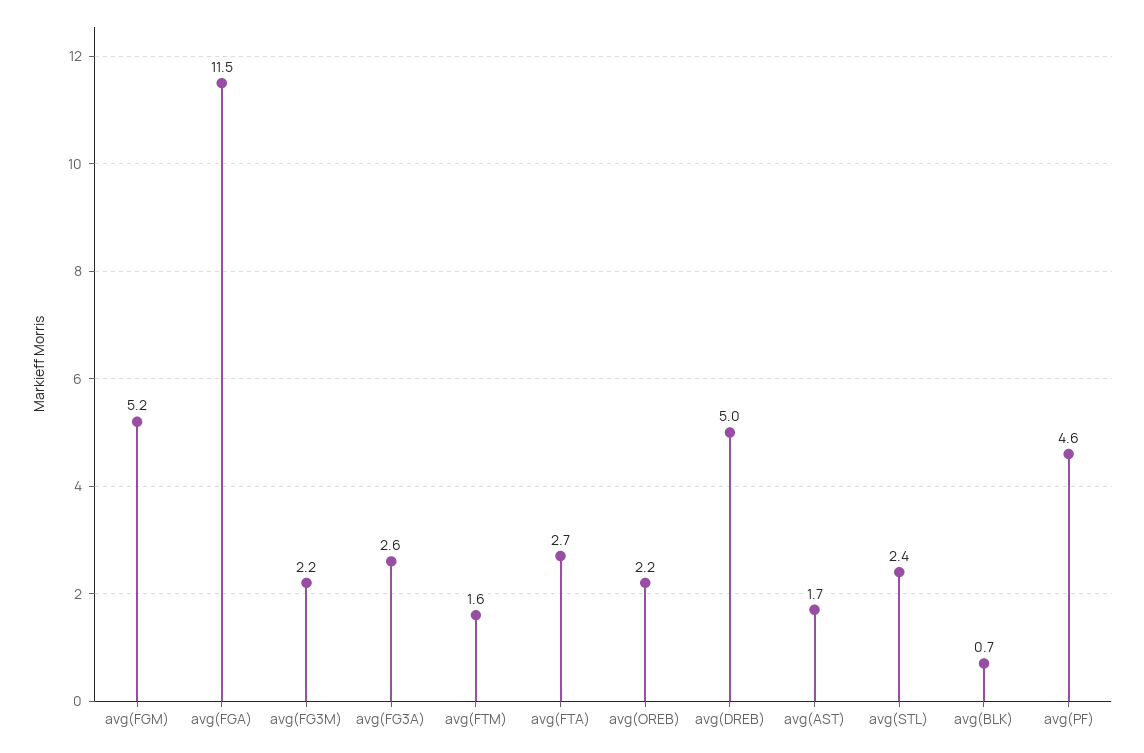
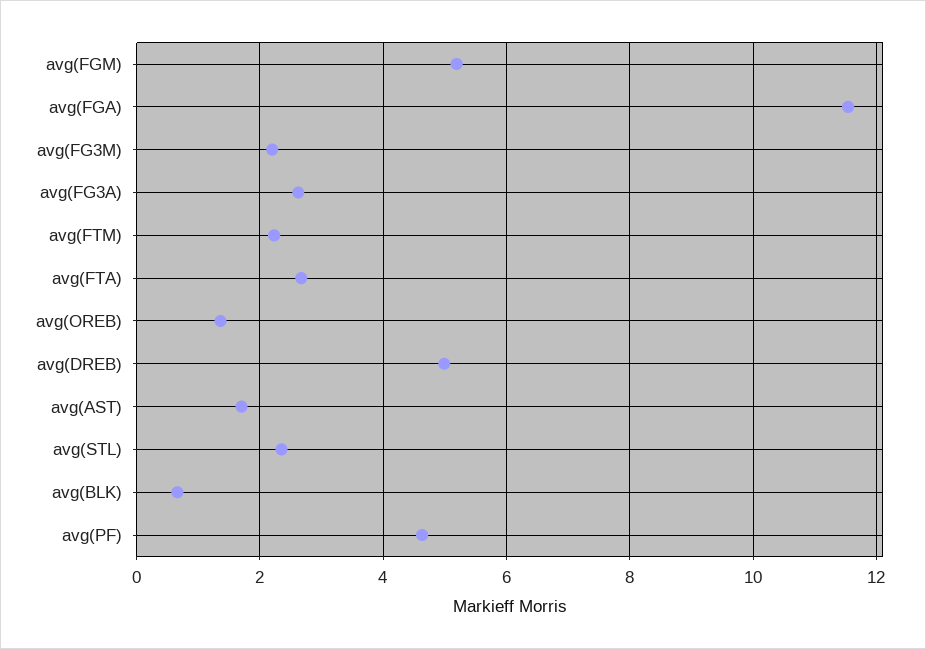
  {
    "avg(FGM)": 5.2,
    "avg(FGA)": 11.5,
    "avg(FG3M)": 2.2,
    "avg(FG3A)": 2.6,
-   "avg(FTM)": 1.6,
+   "avg(FTM)": 2.2,
    "avg(FTA)": 2.7,
-   "avg(OREB)": 2.2,
+   "avg(OREB)": 1.4,
    "avg(DREB)": 5,
    "avg(AST)": 1.7,
    "avg(STL)": 2.4,
    "avg(BLK)": 0.7,
    "avg(PF)": 4.6
  }

